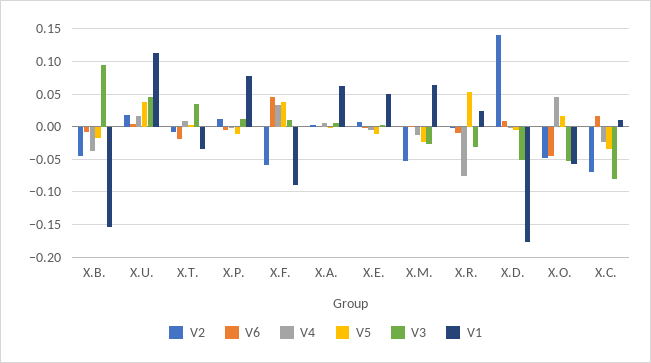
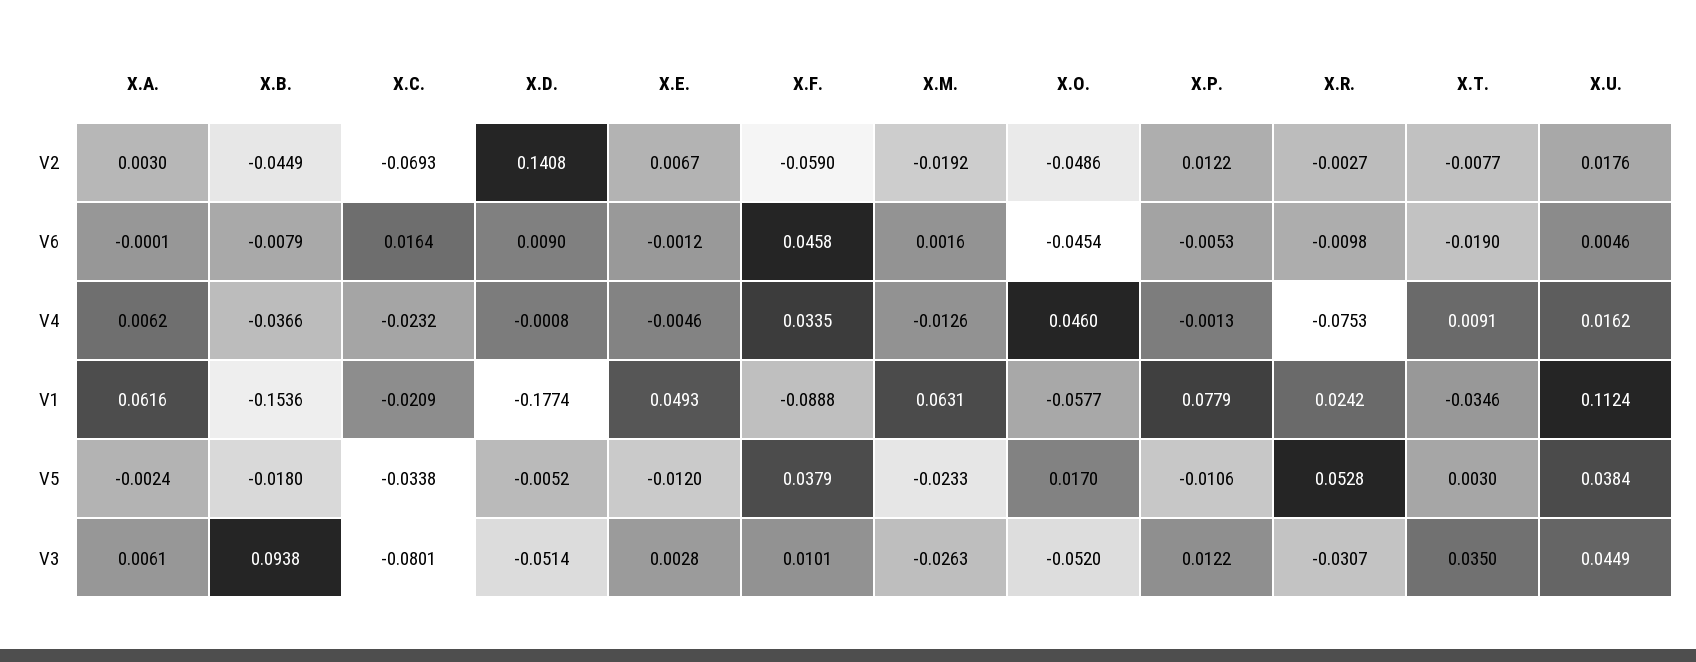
  {
    "V2": {
      "X.B.": -0.0449,
      "X.U.": 0.0176,
      "X.T.": -0.0077,
      "X.P.": 0.0122,
      "X.F.": -0.059,
      "X.A.": 0.003,
      "X.E.": 0.0067,
-     "X.M.": -0.05,
+     "X.M.": -0.0192,
      "X.R.": -0.0027,
      "X.D.": 0.1408,
      "X.O.": -0.0486,
      "X.C.": -0.0693
    },
    "V6": {
      "X.B.": -0.0079,
      "X.U.": 0.0046,
      "X.T.": -0.019,
      "X.P.": -0.0053,
      "X.F.": 0.0458,
      "X.A.": -0.0001,
      "X.E.": -0.0012,
      "X.M.": 0.0016,
      "X.R.": -0.0098,
      "X.D.": 0.009,
      "X.O.": -0.0454,
      "X.C.": 0.0164
    },
    "V4": {
      "X.B.": -0.0366,
      "X.U.": 0.0162,
      "X.T.": 0.0091,
      "X.P.": -0.0013,
      "X.F.": 0.0335,
      "X.A.": 0.0062,
      "X.E.": -0.0046,
      "X.M.": -0.0126,
      "X.R.": -0.0753,
      "X.D.": -0.0008,
      "X.O.": 0.046,
      "X.C.": -0.0232
    },
    "V5": {
      "X.B.": -0.018,
      "X.U.": 0.0384,
      "X.T.": 0.003,
      "X.P.": -0.0106,
      "X.F.": 0.0379,
      "X.A.": -0.0024,
      "X.E.": -0.012,
      "X.M.": -0.0233,
      "X.R.": 0.0528,
      "X.D.": -0.0052,
      "X.O.": 0.017,
      "X.C.": -0.0338
    },
    "V3": {
      "X.B.": 0.0938,
      "X.U.": 0.0449,
      "X.T.": 0.035,
      "X.P.": 0.0122,
      "X.F.": 0.0101,
      "X.A.": 0.0061,
      "X.E.": 0.0028,
      "X.M.": -0.0263,
      "X.R.": -0.0307,
      "X.D.": -0.0514,
      "X.O.": -0.052,
      "X.C.": -0.0801
    },
    "V1": {
      "X.B.": -0.1536,
      "X.U.": 0.1124,
      "X.T.": -0.0346,
      "X.P.": 0.0779,
      "X.F.": -0.0888,
      "X.A.": 0.0616,
      "X.E.": 0.0493,
      "X.M.": 0.0631,
      "X.R.": 0.0242,
      "X.D.": -0.1774,
      "X.O.": -0.0577,
-     "X.C.": 0.01
+     "X.C.": -0.0209
    }
  }

